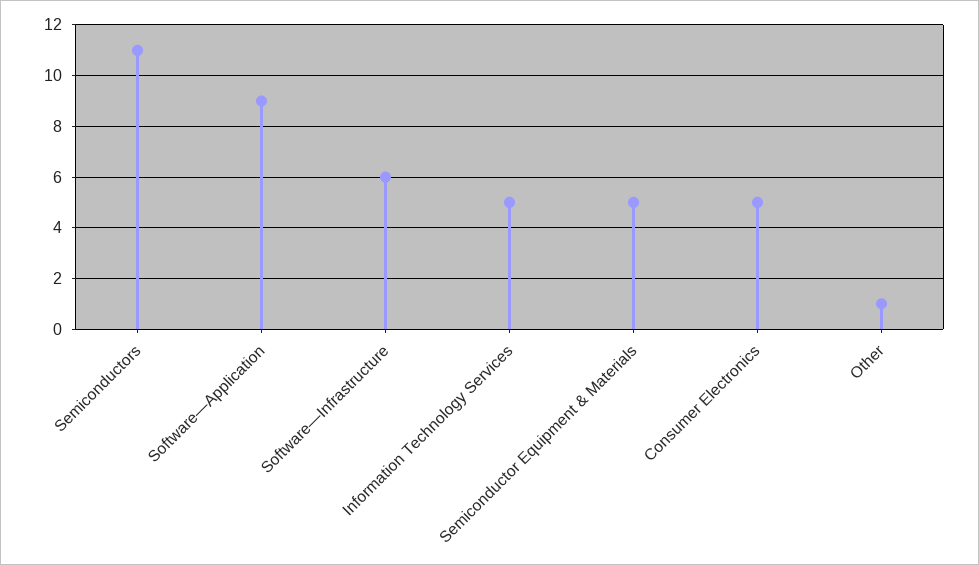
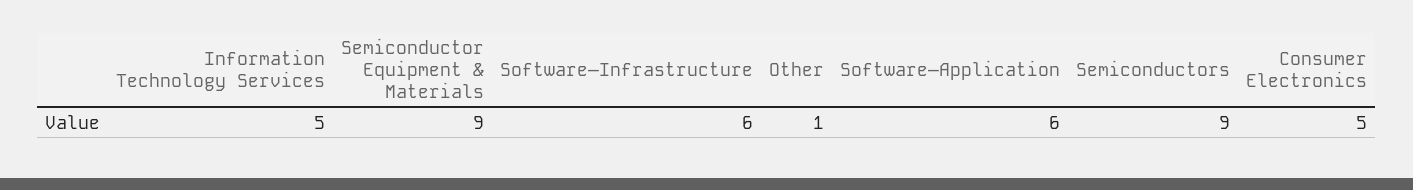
  {
-   "Semiconductors": 11,
+   "Semiconductors": 9,
-   "Software—Application": 9,
+   "Software—Application": 6,
    "Software—Infrastructure": 6,
    "Information Technology Services": 5,
-   "Semiconductor Equipment & Materials": 5,
+   "Semiconductor Equipment & Materials": 9,
    "Consumer Electronics": 5,
    "Other": 1
  }

